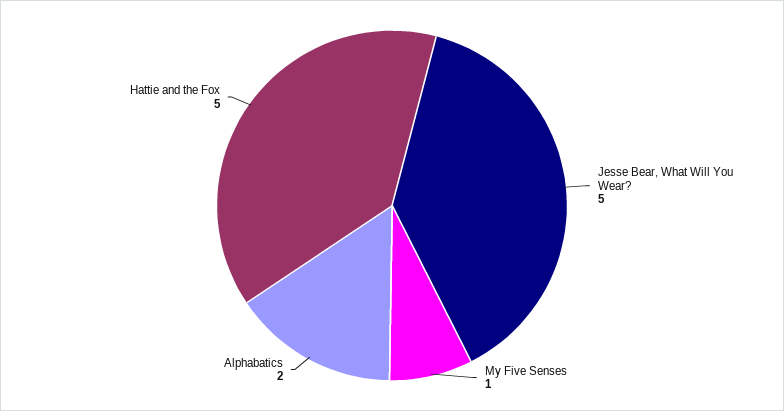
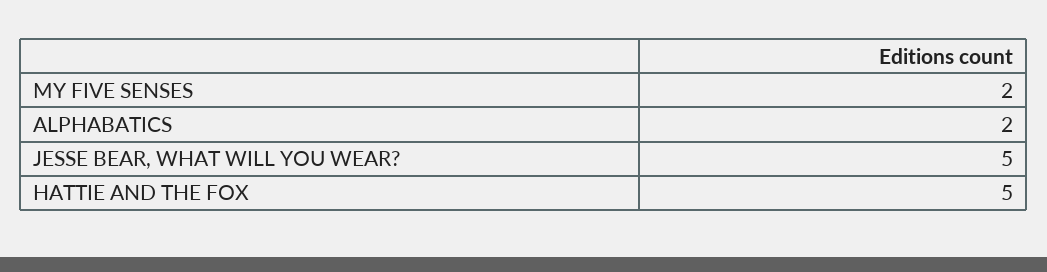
  {
    "Jesse Bear, What Will You Wear?": 5,
-   "My Five Senses": 1,
+   "My Five Senses": 2,
    "Alphabatics": 2,
    "Hattie and the Fox": 5
  }

